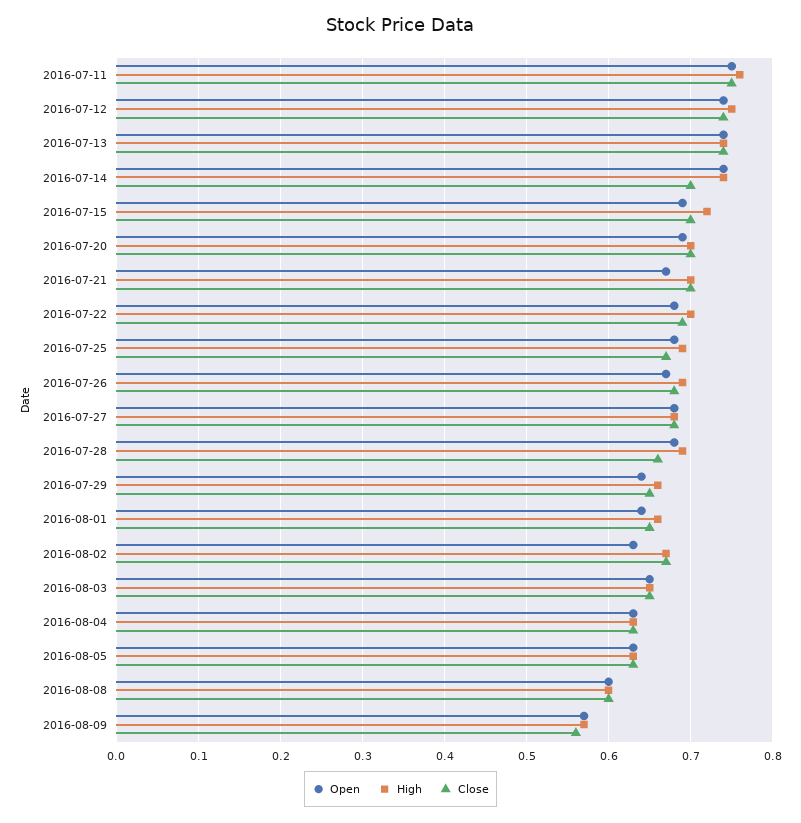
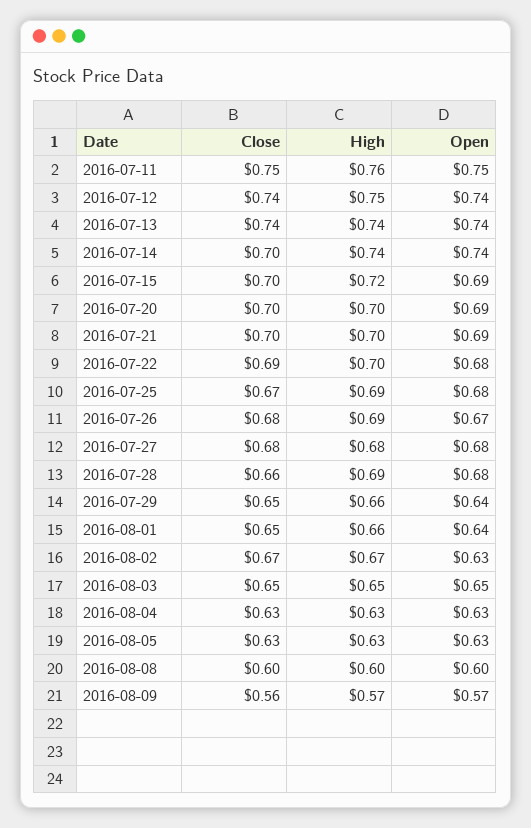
  {
    "Open": {
      "2016-07-11": 0.75,
      "2016-07-12": 0.74,
      "2016-07-13": 0.74,
      "2016-07-14": 0.74,
      "2016-07-15": 0.69,
      "2016-07-20": 0.69,
-     "2016-07-21": 0.67,
+     "2016-07-21": 0.69,
      "2016-07-22": 0.68,
      "2016-07-25": 0.68,
      "2016-07-26": 0.67,
      "2016-07-27": 0.68,
      "2016-07-28": 0.68,
      "2016-07-29": 0.64,
      "2016-08-01": 0.64,
      "2016-08-02": 0.63,
      "2016-08-03": 0.65,
      "2016-08-04": 0.63,
      "2016-08-05": 0.63,
      "2016-08-08": 0.6,
      "2016-08-09": 0.57
    },
    "High": {
      "2016-07-11": 0.76,
      "2016-07-12": 0.75,
      "2016-07-13": 0.74,
      "2016-07-14": 0.74,
      "2016-07-15": 0.72,
      "2016-07-20": 0.7,
      "2016-07-21": 0.7,
      "2016-07-22": 0.7,
      "2016-07-25": 0.69,
      "2016-07-26": 0.69,
      "2016-07-27": 0.68,
      "2016-07-28": 0.69,
      "2016-07-29": 0.66,
      "2016-08-01": 0.66,
      "2016-08-02": 0.67,
      "2016-08-03": 0.65,
      "2016-08-04": 0.63,
      "2016-08-05": 0.63,
      "2016-08-08": 0.6,
      "2016-08-09": 0.57
    },
    "Close": {
      "2016-07-11": 0.75,
      "2016-07-12": 0.74,
      "2016-07-13": 0.74,
      "2016-07-14": 0.7,
      "2016-07-15": 0.7,
      "2016-07-20": 0.7,
      "2016-07-21": 0.7,
      "2016-07-22": 0.69,
      "2016-07-25": 0.67,
      "2016-07-26": 0.68,
      "2016-07-27": 0.68,
      "2016-07-28": 0.66,
      "2016-07-29": 0.65,
      "2016-08-01": 0.65,
      "2016-08-02": 0.67,
      "2016-08-03": 0.65,
      "2016-08-04": 0.63,
      "2016-08-05": 0.63,
      "2016-08-08": 0.6,
      "2016-08-09": 0.56
    }
  }

